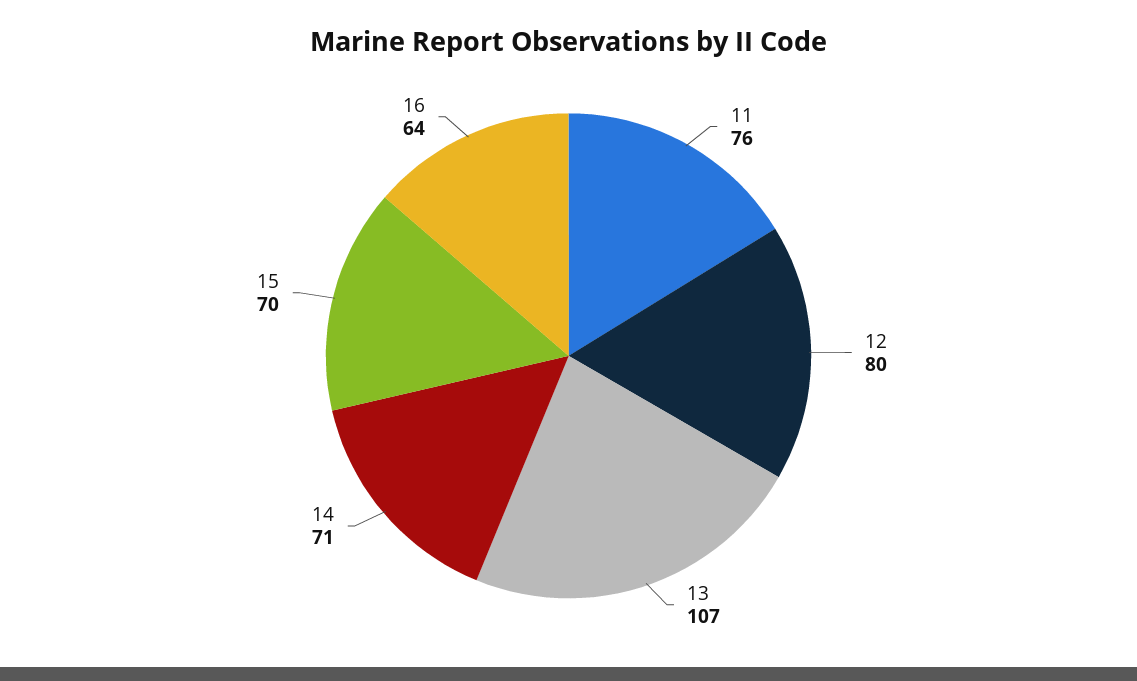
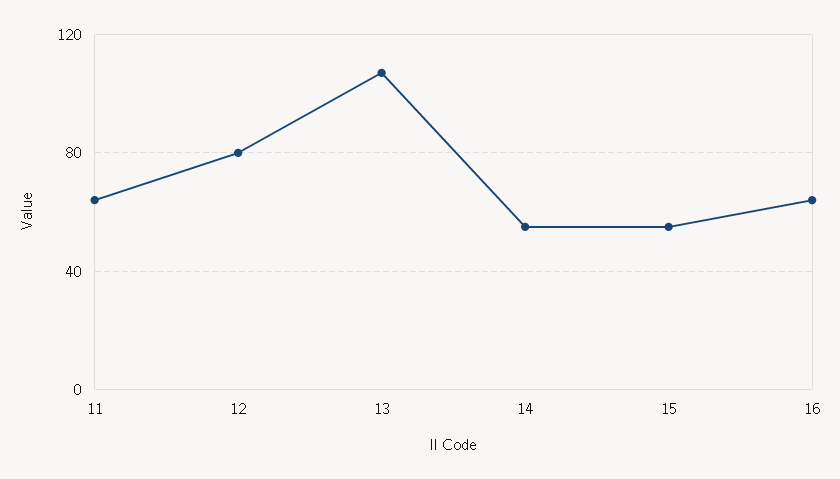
  {
-   "11": 76,
+   "11": 65,
    "12": 80,
    "13": 107,
-   "14": 71,
+   "14": 55,
-   "15": 70,
+   "15": 55,
    "16": 64
  }

